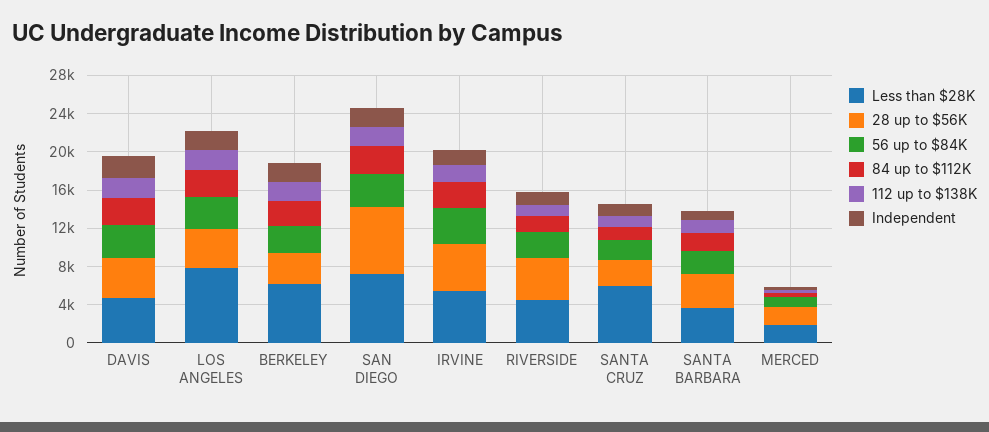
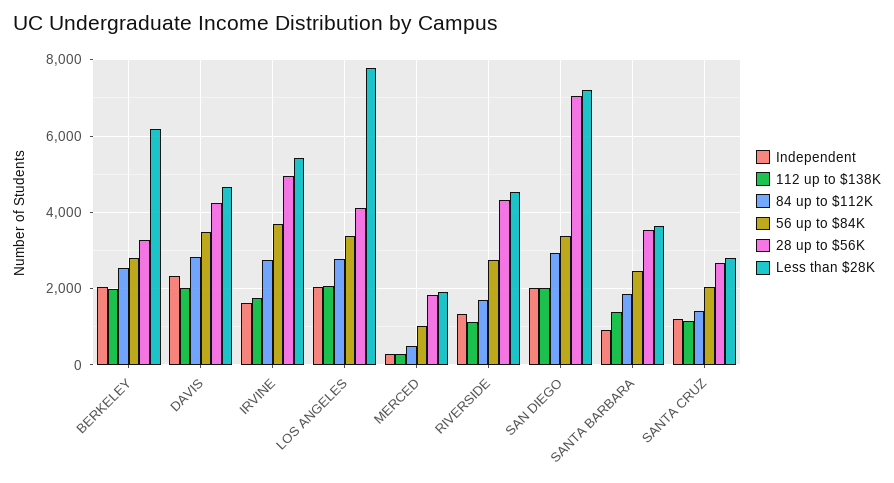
  {
    "Less than $28K": {
      "DAVIS": 4600,
      "LOS ANGELES": 7800,
      "BERKELEY": 6200,
      "SAN DIEGO": 7200,
      "IRVINE": 5400,
      "RIVERSIDE": 4600,
-     "SANTA CRUZ": 6000,
+     "SANTA CRUZ": 2800,
      "SANTA BARBARA": 3600,
      "MERCED": 2000
    },
    "28 up to $56K": {
      "DAVIS": 4200,
      "LOS ANGELES": 4200,
      "BERKELEY": 3200,
      "SAN DIEGO": 7000,
      "IRVINE": 5000,
      "RIVERSIDE": 4400,
      "SANTA CRUZ": 2600,
      "SANTA BARBARA": 3600,
      "MERCED": 1800
    },
    "56 up to $84K": {
      "DAVIS": 3400,
      "LOS ANGELES": 3400,
      "BERKELEY": 2800,
      "SAN DIEGO": 3400,
      "IRVINE": 3600,
      "RIVERSIDE": 2800,
      "SANTA CRUZ": 2000,
      "SANTA BARBARA": 2400,
      "MERCED": 1000
    },
    "84 up to $112K": {
      "DAVIS": 2800,
      "LOS ANGELES": 2800,
      "BERKELEY": 2600,
      "SAN DIEGO": 3000,
      "IRVINE": 2800,
      "RIVERSIDE": 1600,
      "SANTA CRUZ": 1400,
      "SANTA BARBARA": 1800,
      "MERCED": 400
    },
    "112 up to $138K": {
      "DAVIS": 2000,
      "LOS ANGELES": 2000,
      "BERKELEY": 2000,
      "SAN DIEGO": 2000,
      "IRVINE": 1800,
      "RIVERSIDE": 1200,
      "SANTA CRUZ": 1200,
      "SANTA BARBARA": 1400,
      "MERCED": 200
    },
    "Independent": {
      "DAVIS": 2400,
      "LOS ANGELES": 2000,
      "BERKELEY": 2000,
      "SAN DIEGO": 2000,
      "IRVINE": 1600,
      "RIVERSIDE": 1400,
      "SANTA CRUZ": 1200,
      "SANTA BARBARA": 1000,
      "MERCED": 200
    }
  }

